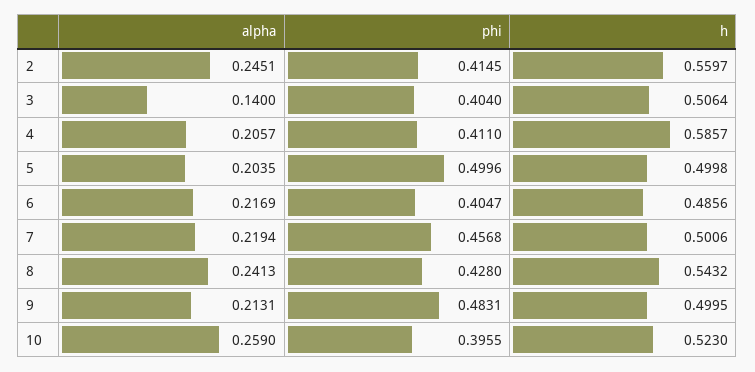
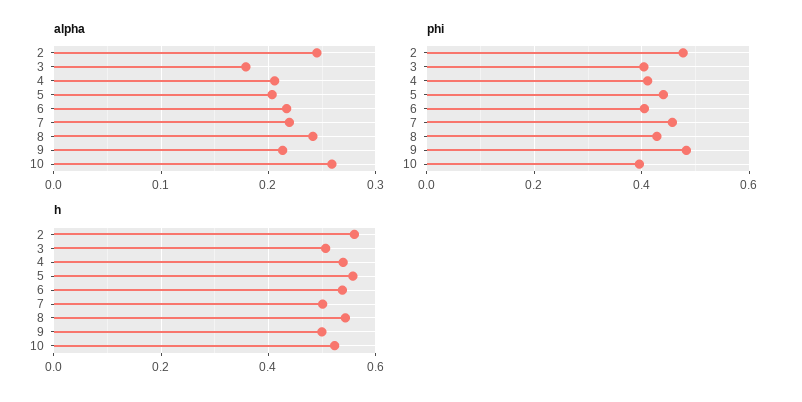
  {
    "alpha": {
      "2": 0.2451,
-     "3": 0.14,
+     "3": 0.18,
      "4": 0.2057,
      "5": 0.2035,
      "6": 0.2169,
      "7": 0.2194,
      "8": 0.2413,
      "9": 0.2131,
      "10": 0.259
    },
    "phi": {
-     "2": 0.4145,
+     "2": 0.48,
      "3": 0.404,
      "4": 0.411,
-     "5": 0.4996,
+     "5": 0.44,
      "6": 0.4047,
      "7": 0.4568,
      "8": 0.428,
      "9": 0.4831,
      "10": 0.3955
    },
    "h": {
      "2": 0.5597,
      "3": 0.5064,
-     "4": 0.5857,
+     "4": 0.54,
-     "5": 0.4998,
+     "5": 0.56,
-     "6": 0.4856,
+     "6": 0.54,
      "7": 0.5006,
      "8": 0.5432,
      "9": 0.4995,
      "10": 0.523
    }
  }

